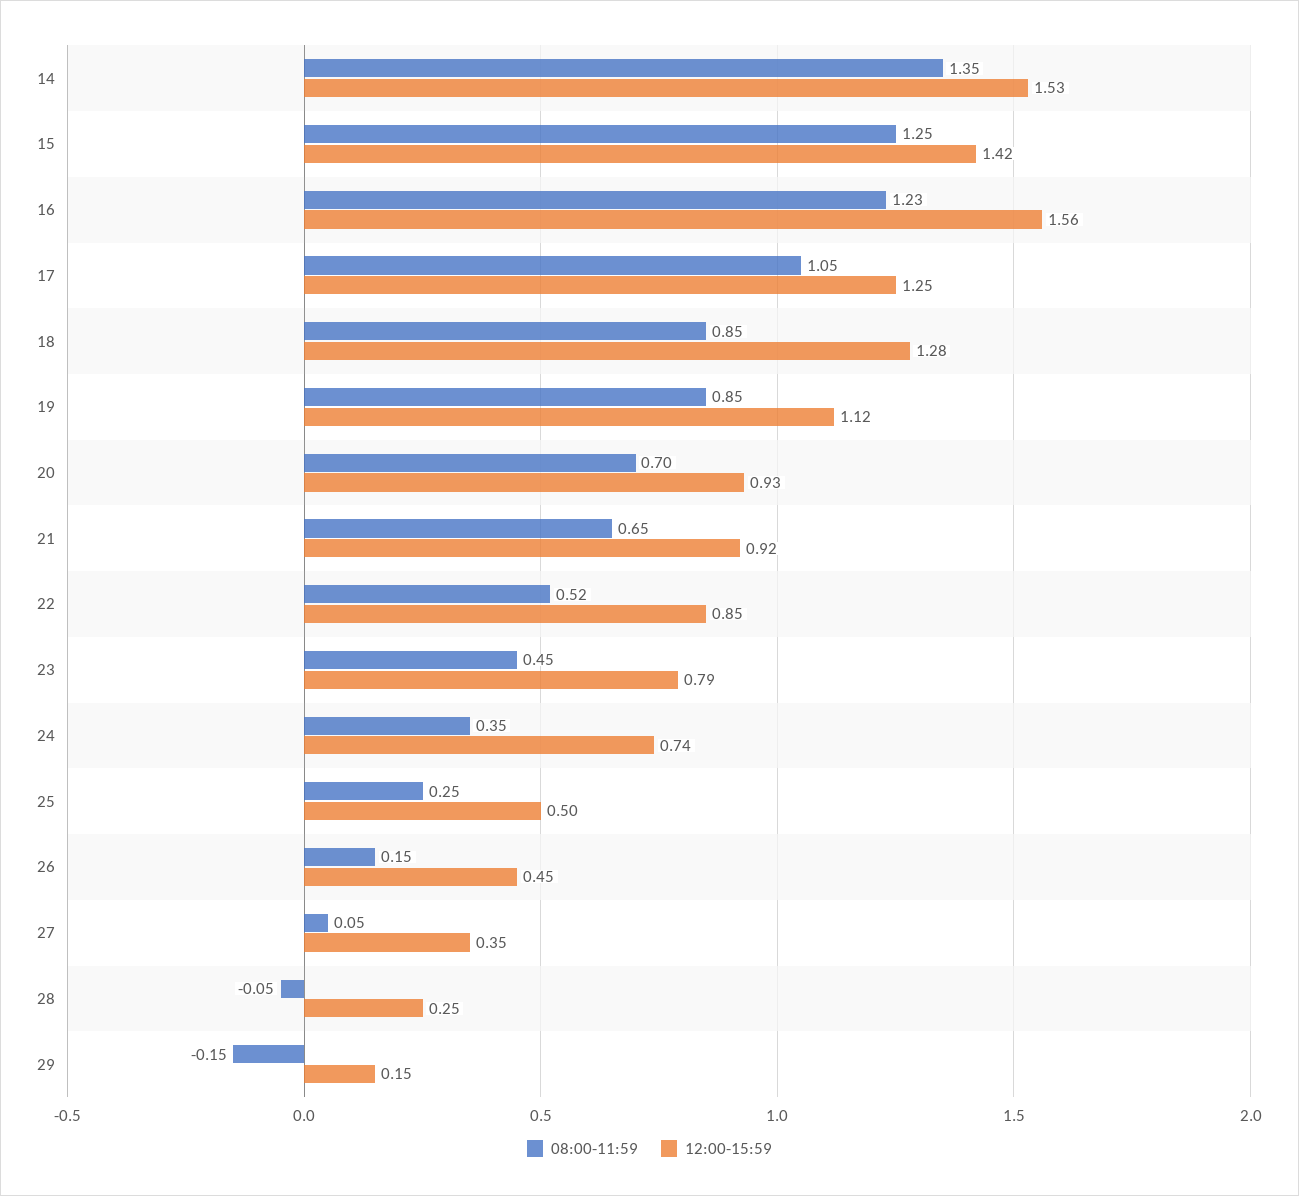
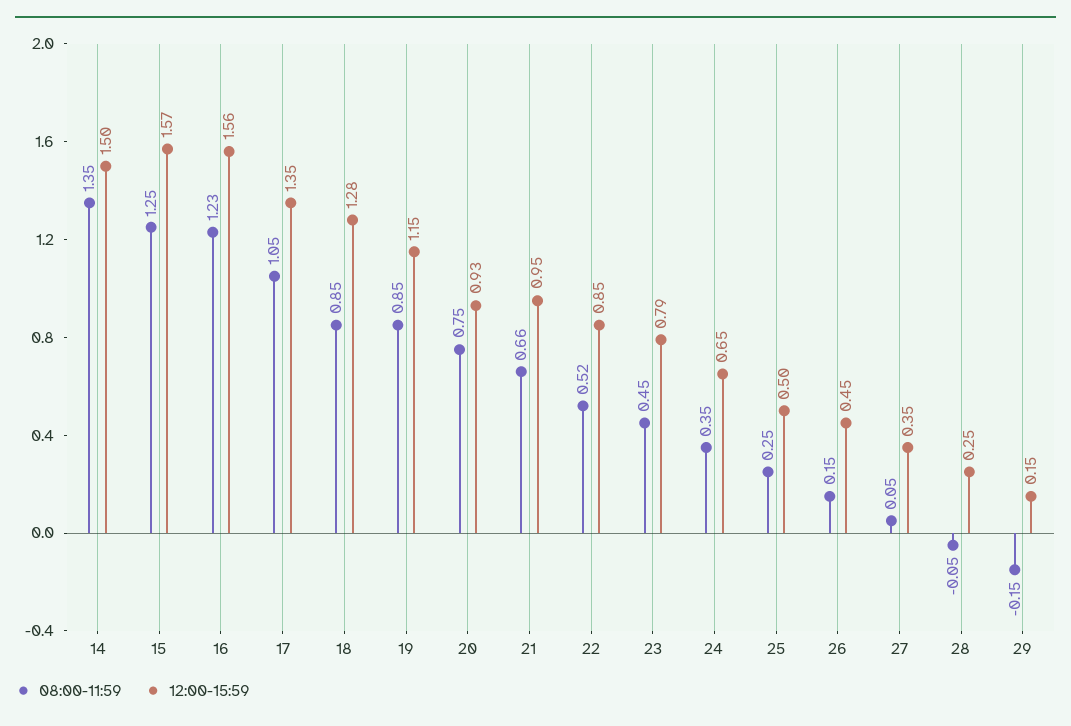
  {
    "08:00-11:59": {
      "14": 1.35,
      "15": 1.25,
      "16": 1.23,
      "17": 1.05,
      "18": 0.85,
      "19": 0.85,
-     "20": 0.7,
+     "20": 0.75,
-     "21": 0.65,
+     "21": 0.66,
      "22": 0.52,
      "23": 0.45,
      "24": 0.35,
      "25": 0.25,
      "26": 0.15,
      "27": 0.05,
      "28": -0.05,
      "29": -0.15
    },
    "12:00-15:59": {
-     "14": 1.53,
+     "14": 1.5,
-     "15": 1.42,
+     "15": 1.57,
      "16": 1.56,
-     "17": 1.25,
+     "17": 1.35,
      "18": 1.28,
-     "19": 1.12,
+     "19": 1.15,
      "20": 0.93,
-     "21": 0.92,
+     "21": 0.95,
      "22": 0.85,
      "23": 0.79,
-     "24": 0.74,
+     "24": 0.65,
      "25": 0.5,
      "26": 0.45,
      "27": 0.35,
      "28": 0.25,
      "29": 0.15
    }
  }

